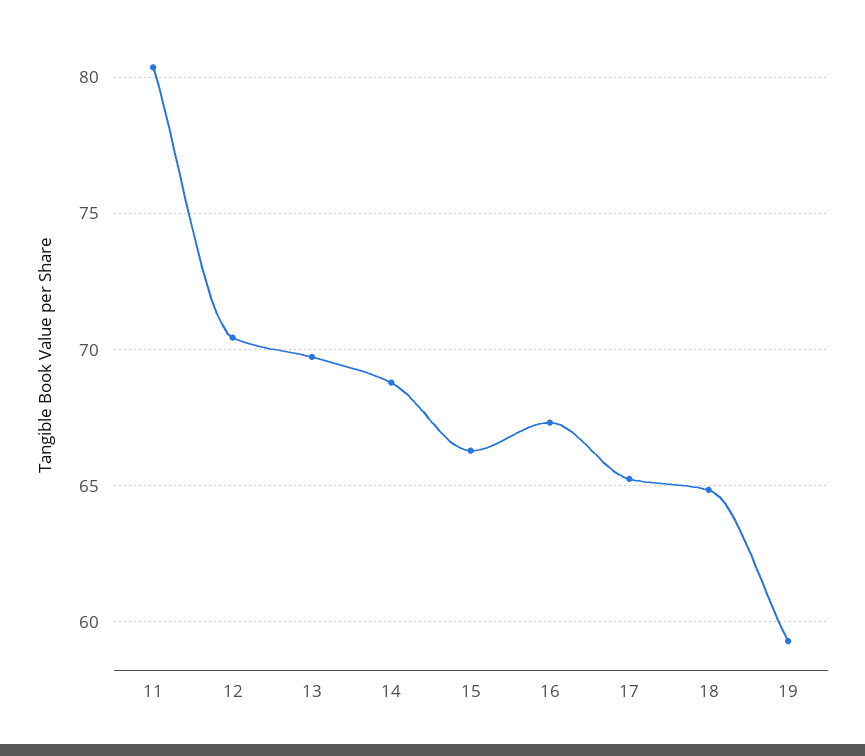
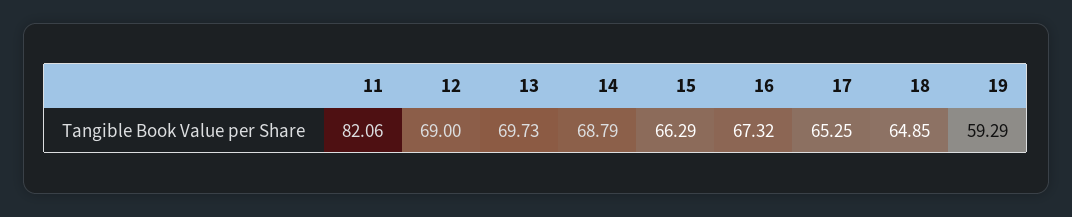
  {
-   "11": 80.5,
+   "11": 82.06,
-   "12": 70.5,
+   "12": 69,
    "13": 69.73,
    "14": 68.79,
    "15": 66.29,
    "16": 67.32,
    "17": 65.25,
    "18": 64.85,
    "19": 59.29
  }

